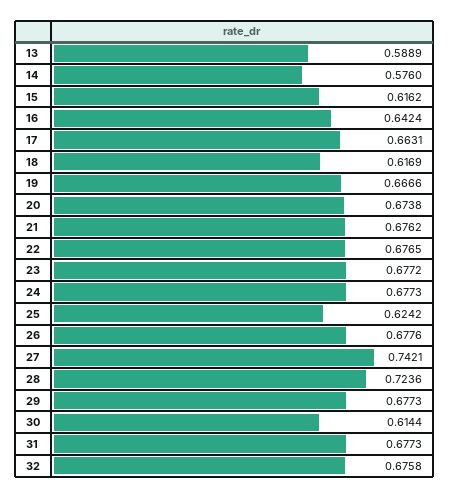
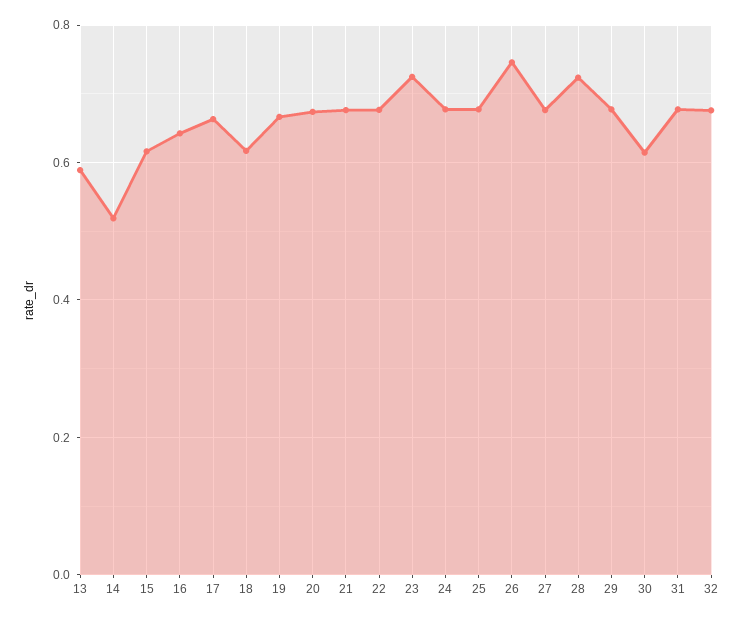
  {
    "13": 0.5889,
-   "14": 0.576,
+   "14": 0.52,
    "15": 0.6162,
    "16": 0.6424,
    "17": 0.6631,
    "18": 0.6169,
    "19": 0.6666,
    "20": 0.6738,
    "21": 0.6762,
    "22": 0.6765,
-   "23": 0.6772,
+   "23": 0.72,
    "24": 0.6773,
-   "25": 0.6242,
+   "25": 0.68,
-   "26": 0.6776,
+   "26": 0.74,
-   "27": 0.7421,
+   "27": 0.68,
    "28": 0.7236,
    "29": 0.6773,
    "30": 0.6144,
    "31": 0.6773,
    "32": 0.6758
  }

